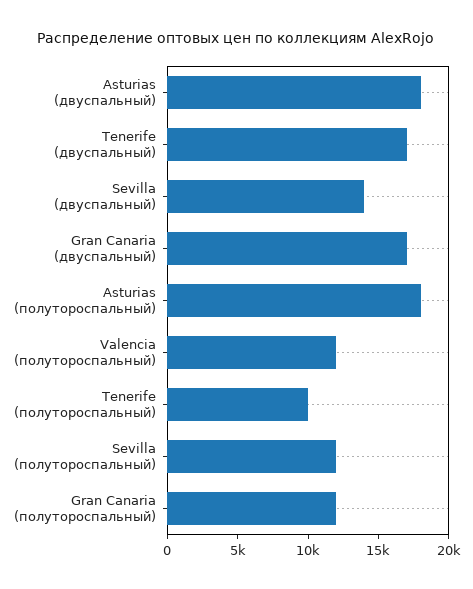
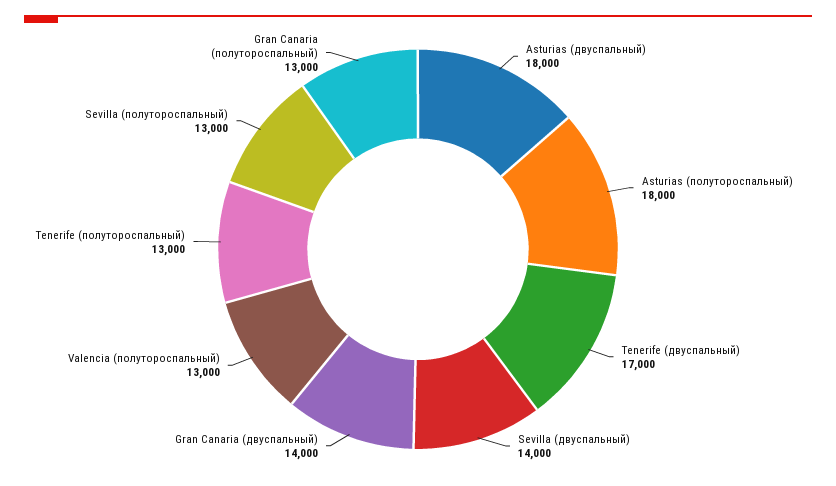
  {
    "Asturias (двуспальный)": 18000,
    "Tenerife (двуспальный)": 17000,
    "Sevilla (двуспальный)": 14000,
-   "Gran Canaria (двуспальный)": 17000,
+   "Gran Canaria (двуспальный)": 14000,
    "Asturias (полутороспальный)": 18000,
-   "Valencia (полутороспальный)": 12000,
+   "Valencia (полутороспальный)": 13000,
-   "Tenerife (полутороспальный)": 10000,
+   "Tenerife (полутороспальный)": 13000,
-   "Sevilla (полутороспальный)": 12000,
+   "Sevilla (полутороспальный)": 13000,
-   "Gran Canaria (полутороспальный)": 12000
+   "Gran Canaria (полутороспальный)": 13000
  }

